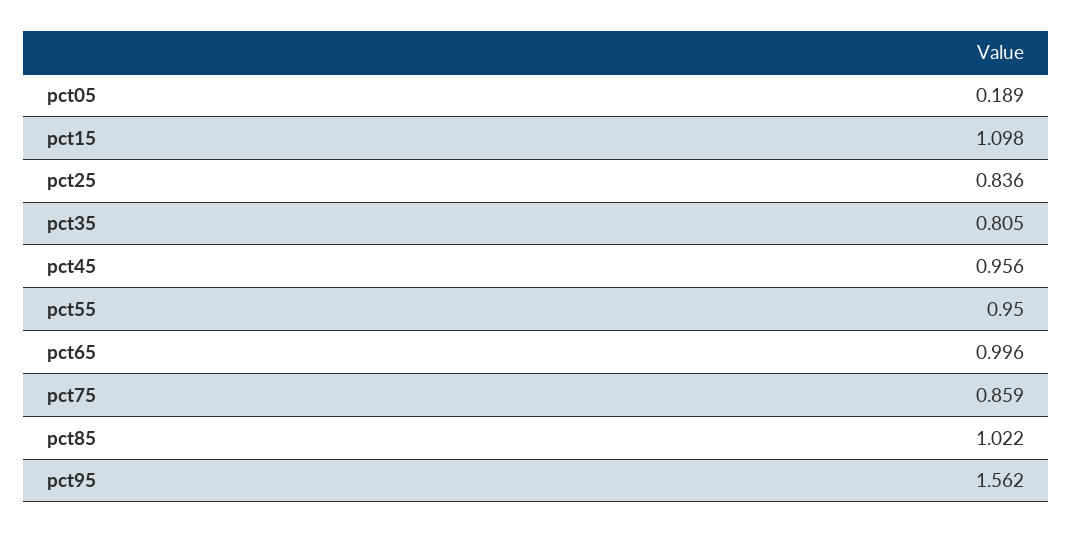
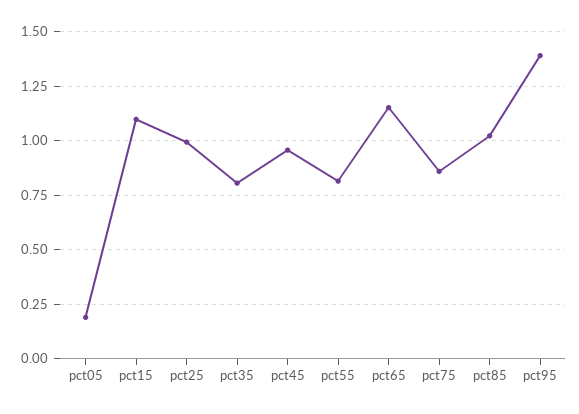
  {
    "pct05": 0.189,
    "pct15": 1.098,
-   "pct25": 0.836,
+   "pct25": 1,
    "pct35": 0.805,
    "pct45": 0.956,
-   "pct55": 0.95,
+   "pct55": 0.8,
-   "pct65": 0.996,
+   "pct65": 1.15,
    "pct75": 0.859,
    "pct85": 1.022,
-   "pct95": 1.562
+   "pct95": 1.4
  }

